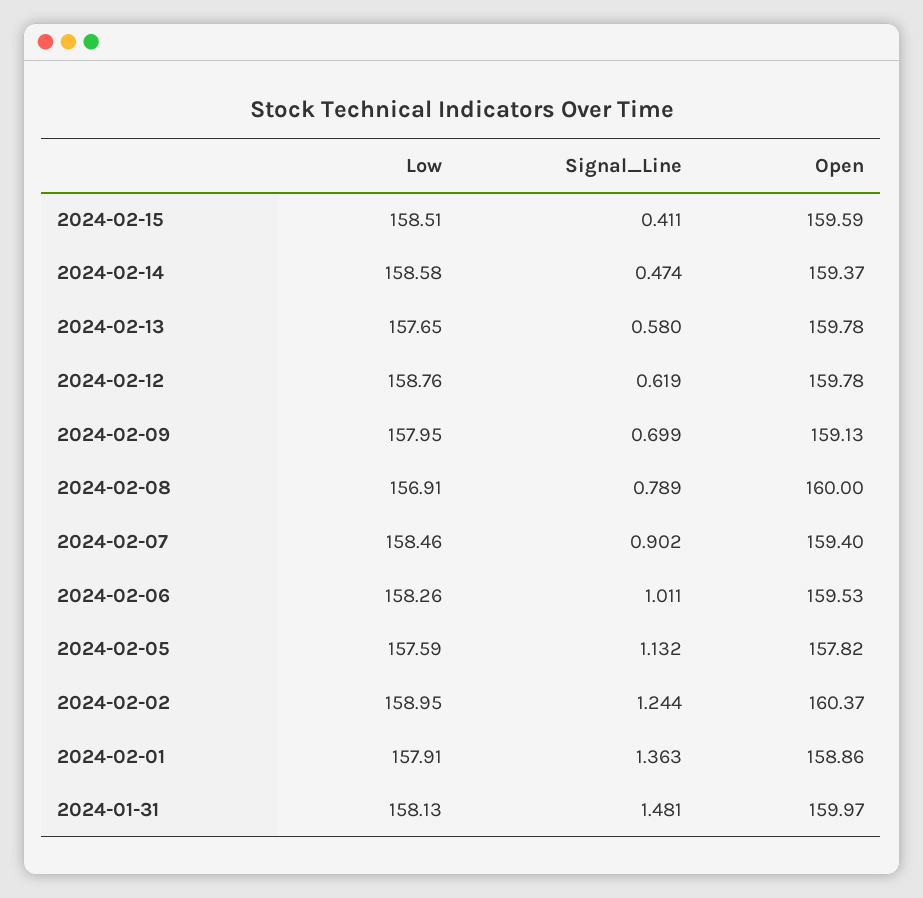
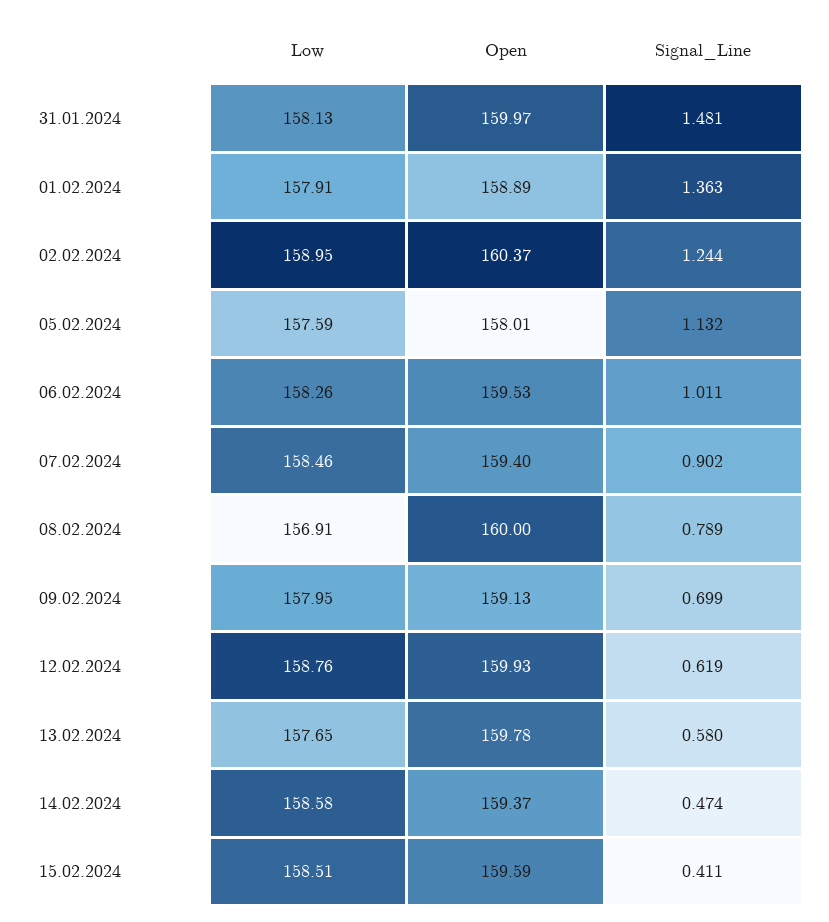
  {
    "Low": {
      "2024-02-15": 158.51,
      "2024-02-14": 158.58,
      "2024-02-13": 157.65,
      "2024-02-12": 158.76,
      "2024-02-09": 157.95,
      "2024-02-08": 156.91,
      "2024-02-07": 158.46,
      "2024-02-06": 158.26,
      "2024-02-05": 157.59,
      "2024-02-02": 158.95,
      "2024-02-01": 157.91,
      "2024-01-31": 158.13
    },
    "Signal_Line": {
      "2024-02-15": 0.411,
      "2024-02-14": 0.474,
      "2024-02-13": 0.58,
      "2024-02-12": 0.619,
      "2024-02-09": 0.699,
      "2024-02-08": 0.789,
      "2024-02-07": 0.902,
      "2024-02-06": 1.011,
      "2024-02-05": 1.132,
      "2024-02-02": 1.244,
      "2024-02-01": 1.363,
      "2024-01-31": 1.481
    },
    "Open": {
      "2024-02-15": 159.59,
      "2024-02-14": 159.37,
      "2024-02-13": 159.78,
-     "2024-02-12": 159.78,
+     "2024-02-12": 159.93,
      "2024-02-09": 159.13,
      "2024-02-08": 160,
      "2024-02-07": 159.4,
      "2024-02-06": 159.53,
-     "2024-02-05": 157.82,
+     "2024-02-05": 158.01,
      "2024-02-02": 160.37,
-     "2024-02-01": 158.86,
+     "2024-02-01": 158.89,
      "2024-01-31": 159.97
    }
  }

